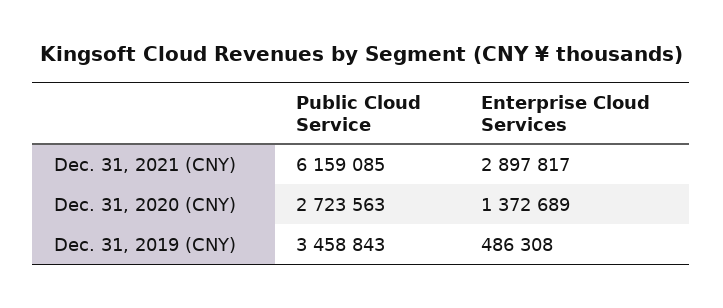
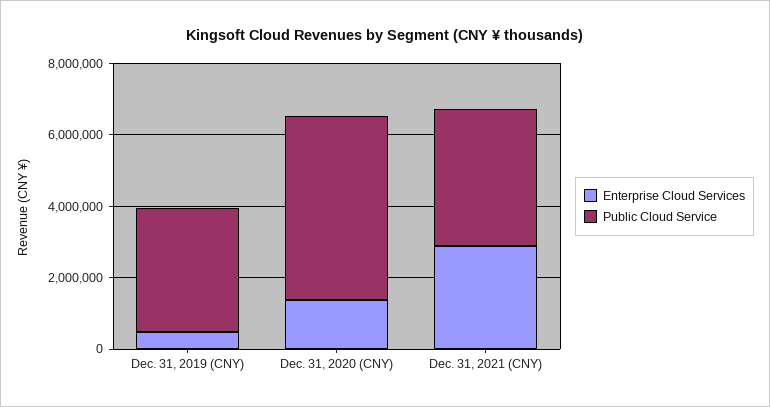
  {
    "Public Cloud Service": {
-     "Dec. 31, 2021 (CNY)": 6159085,
+     "Dec. 31, 2021 (CNY)": 4000000,
-     "Dec. 31, 2020 (CNY)": 2723563,
+     "Dec. 31, 2020 (CNY)": 5000000,
      "Dec. 31, 2019 (CNY)": 3458843
    },
    "Enterprise Cloud Services": {
      "Dec. 31, 2021 (CNY)": 2897817,
      "Dec. 31, 2020 (CNY)": 1372689,
      "Dec. 31, 2019 (CNY)": 486308
    }
  }

